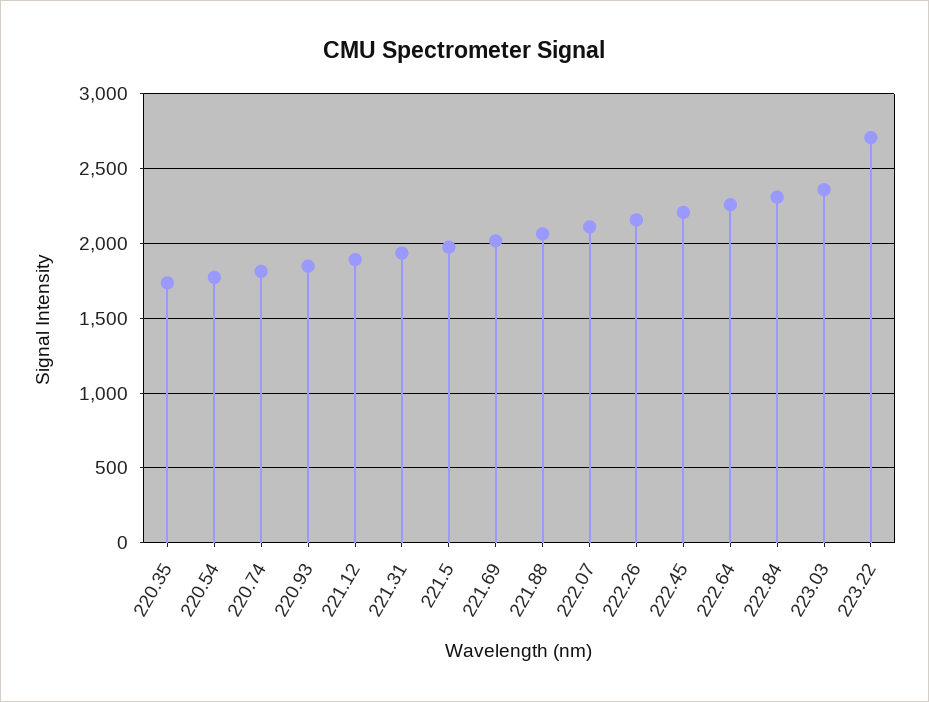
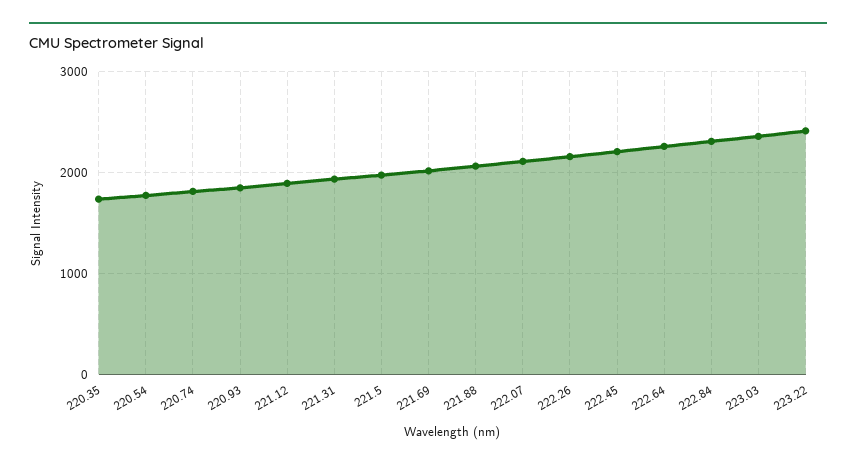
  {
    "220.35": 1750,
    "220.54": 1750,
    "220.74": 1800,
    "220.93": 1850,
    "221.12": 1900,
    "221.31": 1950,
    "221.5": 2000,
    "221.69": 2000,
    "221.88": 2050,
    "222.07": 2100,
    "222.26": 2150,
    "222.45": 2200,
    "222.64": 2250,
    "222.84": 2300,
    "223.03": 2350,
-   "223.22": 2700
+   "223.22": 2400
  }

